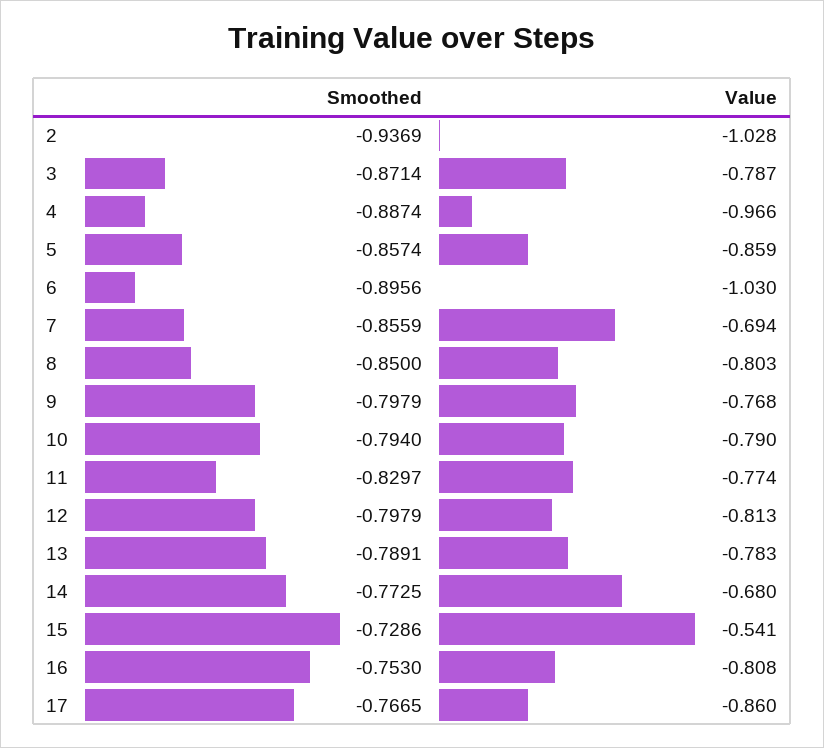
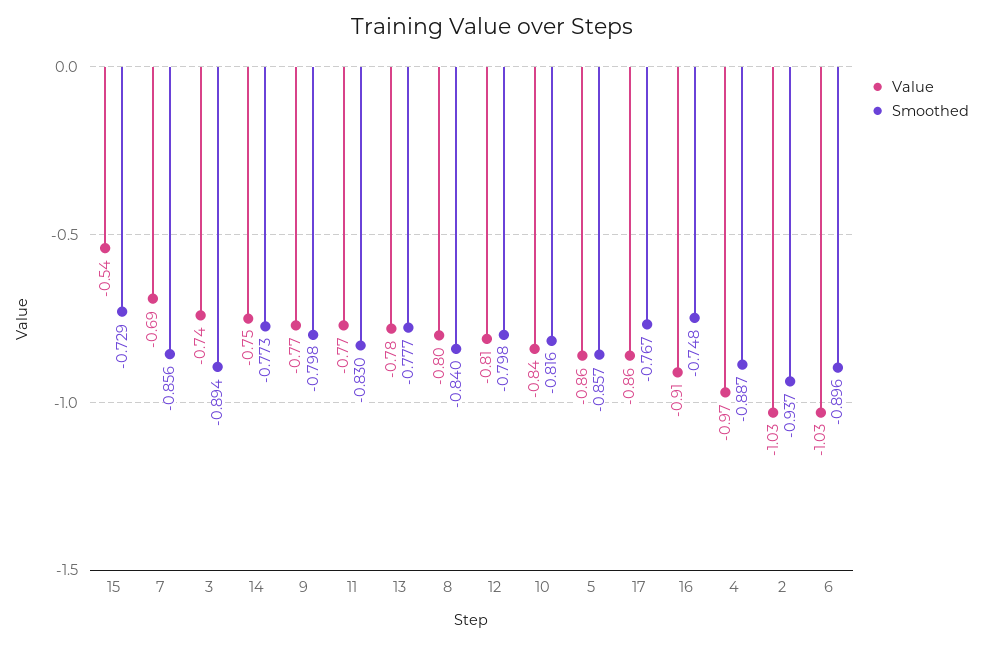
  {
    "Smoothed": {
      "2": -0.9369,
-     "3": -0.8714,
+     "3": -0.894,
      "4": -0.8874,
      "5": -0.8574,
      "6": -0.8956,
      "7": -0.8559,
-     "8": -0.85,
+     "8": -0.84,
      "9": -0.7979,
-     "10": -0.794,
+     "10": -0.816,
      "11": -0.8297,
      "12": -0.7979,
-     "13": -0.7891,
+     "13": -0.777,
      "14": -0.7725,
      "15": -0.7286,
-     "16": -0.753,
+     "16": -0.748,
      "17": -0.7665
    },
    "Value": {
      "2": -1.028,
-     "3": -0.787,
+     "3": -0.74,
      "4": -0.966,
      "5": -0.859,
      "6": -1.03,
      "7": -0.694,
      "8": -0.803,
      "9": -0.768,
-     "10": -0.79,
+     "10": -0.84,
      "11": -0.774,
      "12": -0.813,
      "13": -0.783,
-     "14": -0.68,
+     "14": -0.75,
      "15": -0.541,
-     "16": -0.808,
+     "16": -0.91,
      "17": -0.86
    }
  }

